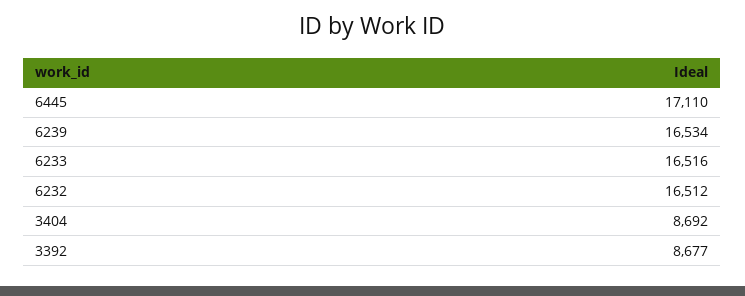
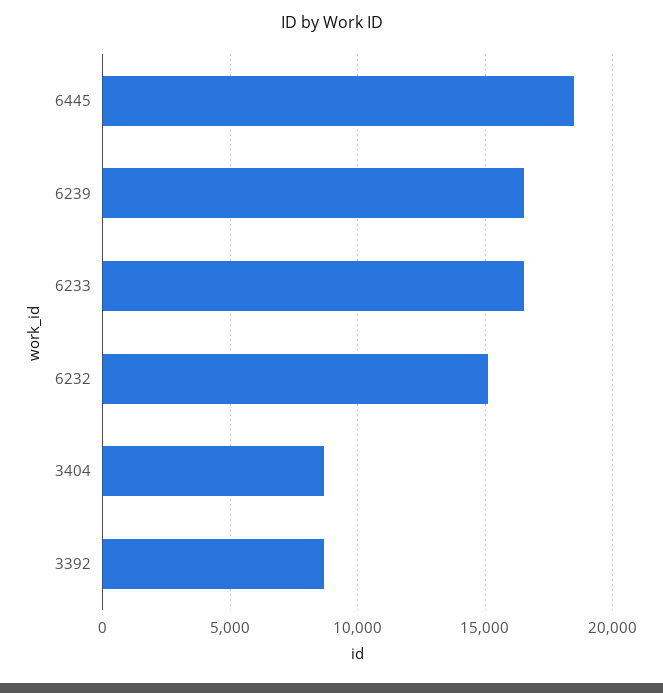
  {
-   "6445": 17110,
+   "6445": 18500,
    "6239": 16534,
    "6233": 16516,
-   "6232": 16512,
+   "6232": 15000,
    "3404": 8692,
    "3392": 8677
  }

